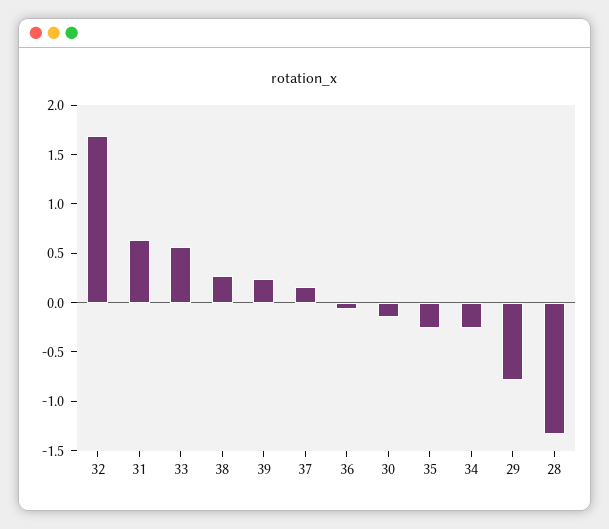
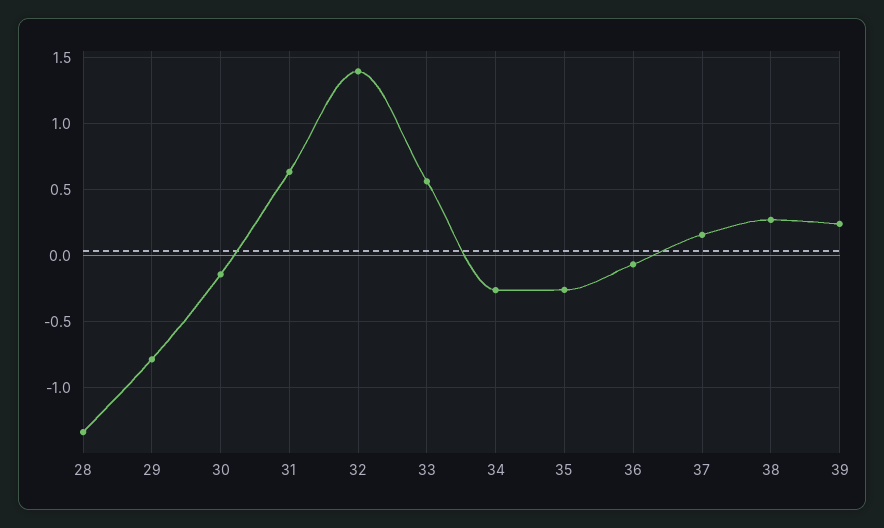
  {
-   "32": 1.7,
+   "32": 1.4,
    "31": 0.65,
    "33": 0.55,
    "38": 0.25,
    "39": 0.25,
    "37": 0.15,
    "36": -0.05,
    "30": -0.15,
    "35": -0.25,
    "34": -0.25,
    "29": -0.8,
    "28": -1.35
  }

